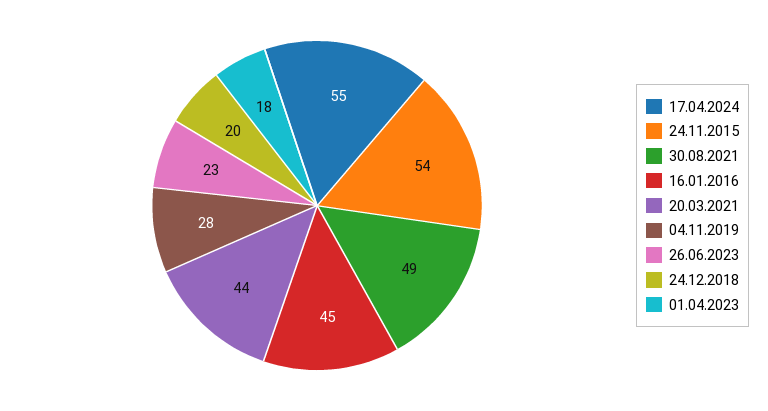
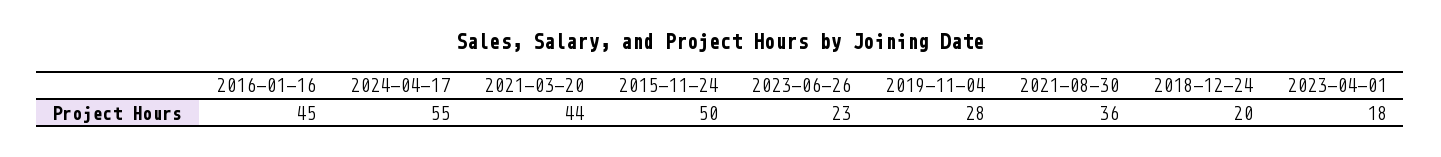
  {
    "17.04.2024": 55,
-   "24.11.2015": 54,
+   "24.11.2015": 50,
-   "30.08.2021": 49,
+   "30.08.2021": 36,
    "16.01.2016": 45,
    "20.03.2021": 44,
    "04.11.2019": 28,
    "26.06.2023": 23,
    "24.12.2018": 20,
    "01.04.2023": 18
  }

